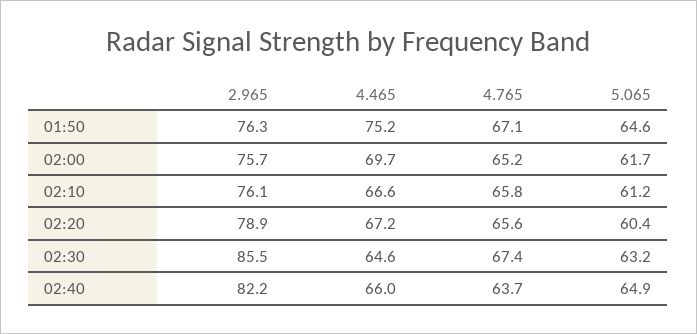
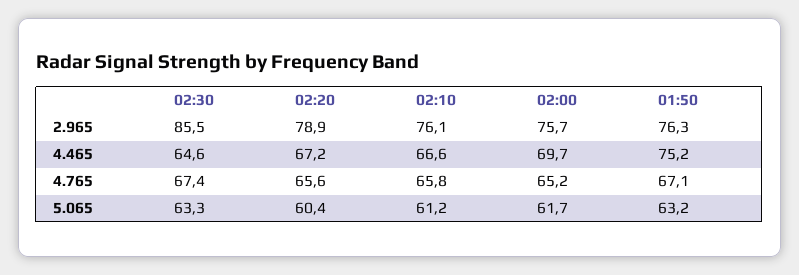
  {
    "2.965": {
      "01:50": 76.3,
      "02:00": 75.7,
      "02:10": 76.1,
      "02:20": 78.9,
-     "02:30": 85.5,
+     "02:30": 85.5
-     "02:40": 82.2
    },
    "4.465": {
      "01:50": 75.2,
      "02:00": 69.7,
      "02:10": 66.6,
      "02:20": 67.2,
-     "02:30": 64.6,
+     "02:30": 64.6
-     "02:40": 66
    },
    "4.765": {
      "01:50": 67.1,
      "02:00": 65.2,
      "02:10": 65.8,
      "02:20": 65.6,
-     "02:30": 67.4,
+     "02:30": 67.4
-     "02:40": 63.7
    },
    "5.065": {
-     "01:50": 64.6,
+     "01:50": 63.2,
      "02:00": 61.7,
      "02:10": 61.2,
      "02:20": 60.4,
-     "02:30": 63.2,
+     "02:30": 63.3
-     "02:40": 64.9
    }
  }

